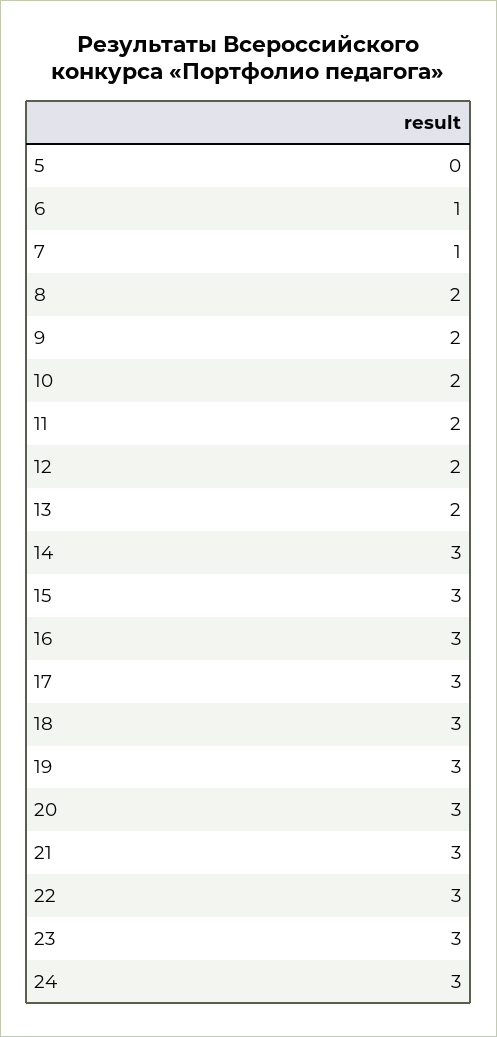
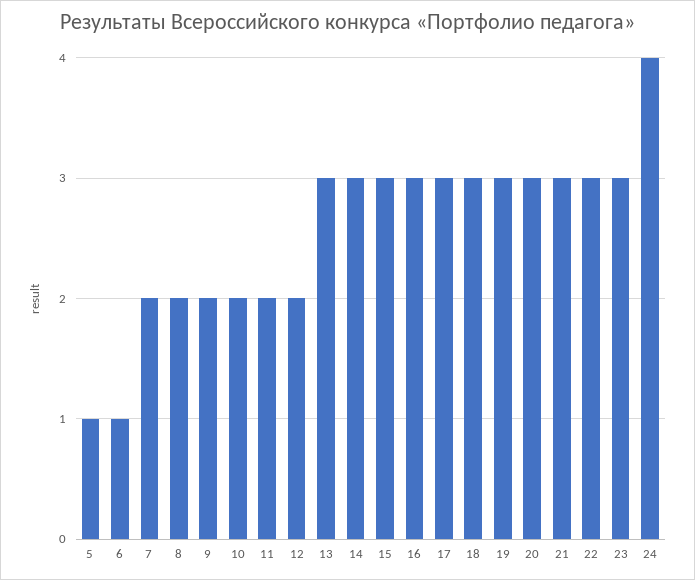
  {
-   "5": 0,
+   "5": 1,
    "6": 1,
-   "7": 1,
+   "7": 2,
    "8": 2,
    "9": 2,
    "10": 2,
    "11": 2,
    "12": 2,
-   "13": 2,
+   "13": 3,
    "14": 3,
    "15": 3,
    "16": 3,
    "17": 3,
    "18": 3,
    "19": 3,
    "20": 3,
    "21": 3,
    "22": 3,
    "23": 3,
-   "24": 3
+   "24": 4
  }

